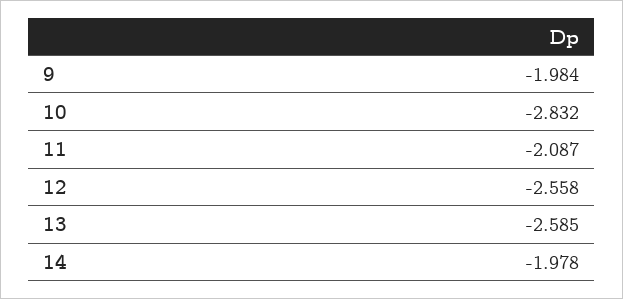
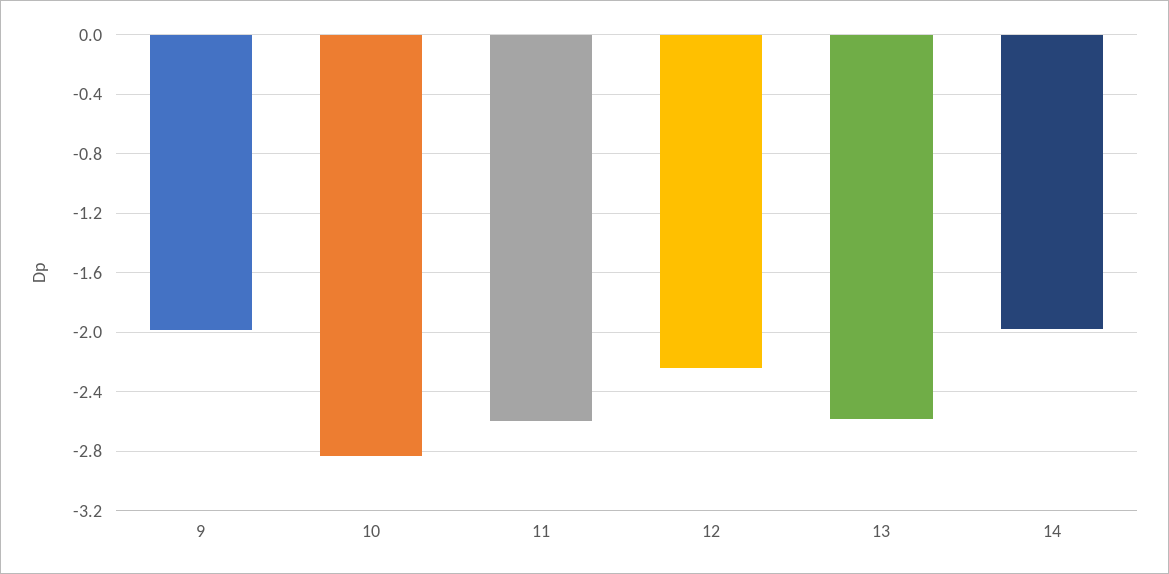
  {
    "9": -1.984,
    "10": -2.832,
-   "11": -2.087,
+   "11": -2.6,
-   "12": -2.558,
+   "12": -2.25,
    "13": -2.585,
    "14": -1.978
  }

